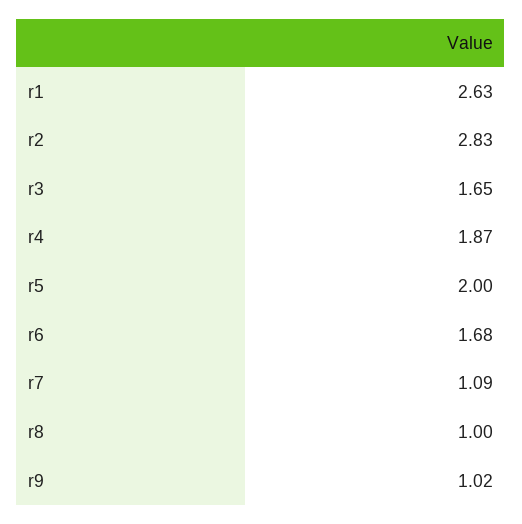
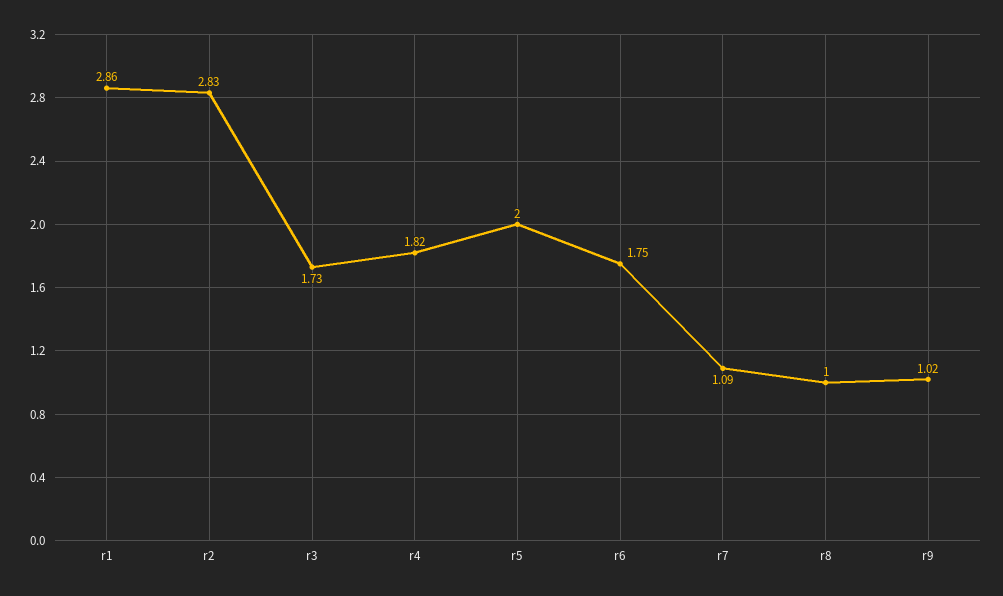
  {
-   "r1": 2.63,
+   "r1": 2.86,
    "r2": 2.83,
-   "r3": 1.65,
+   "r3": 1.73,
-   "r4": 1.87,
+   "r4": 1.82,
    "r5": 2,
-   "r6": 1.68,
+   "r6": 1.75,
    "r7": 1.09,
    "r8": 1,
    "r9": 1.02
  }

